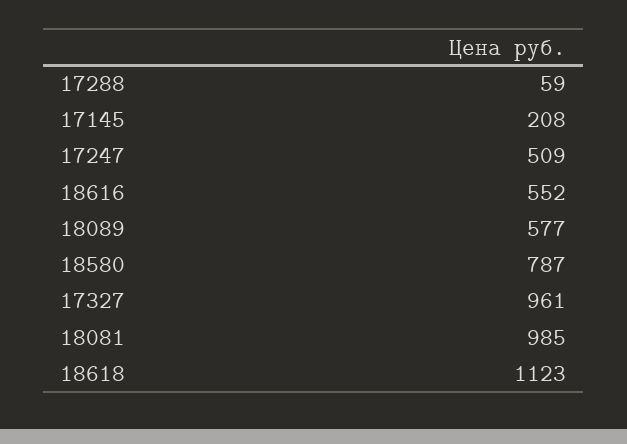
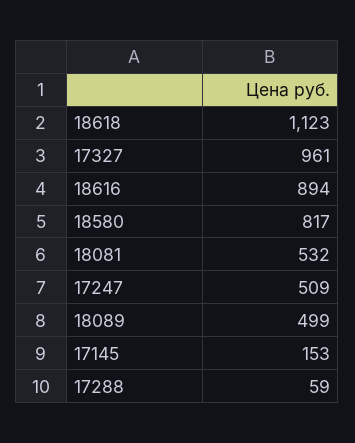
  {
    "17288": 59,
-   "17145": 208,
+   "17145": 153,
    "17247": 509,
-   "18616": 552,
+   "18616": 894,
-   "18089": 577,
+   "18089": 499,
-   "18580": 787,
+   "18580": 817,
    "17327": 961,
-   "18081": 985,
+   "18081": 532,
    "18618": 1123
  }

